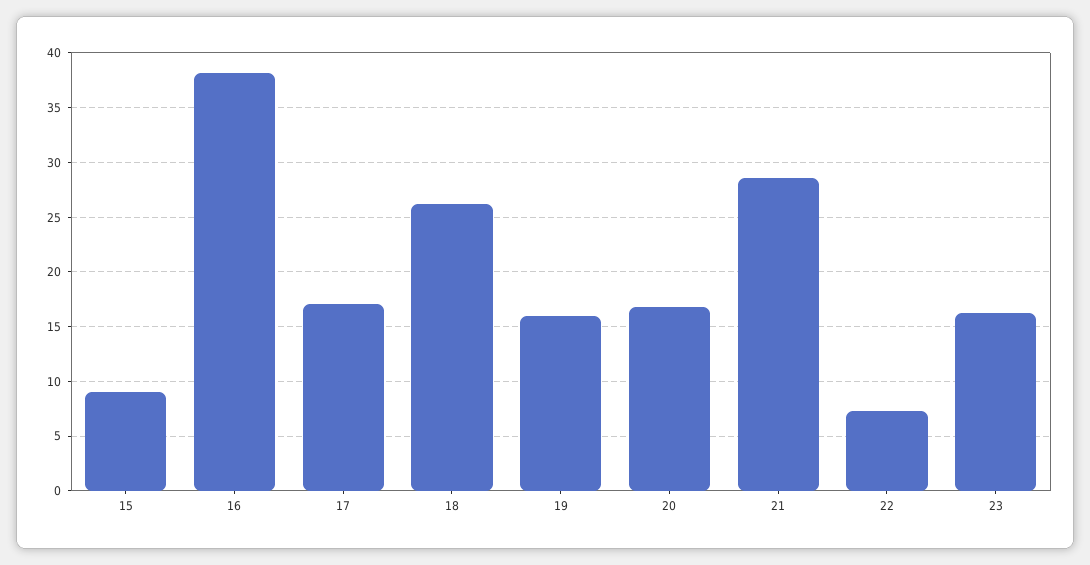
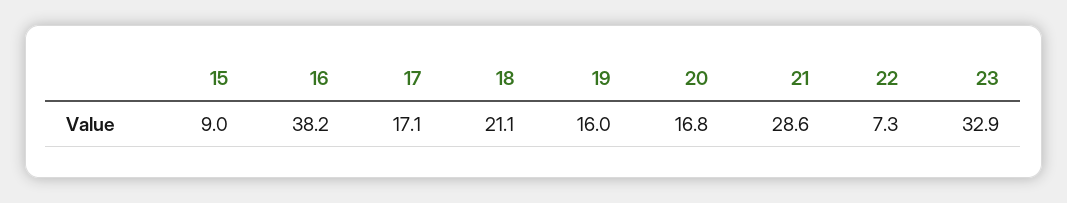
  {
    "15": 9,
    "16": 38.2,
    "17": 17.1,
-   "18": 26,
+   "18": 21.1,
    "19": 16,
    "20": 16.8,
    "21": 28.6,
    "22": 7.3,
-   "23": 16
+   "23": 32.9
  }

